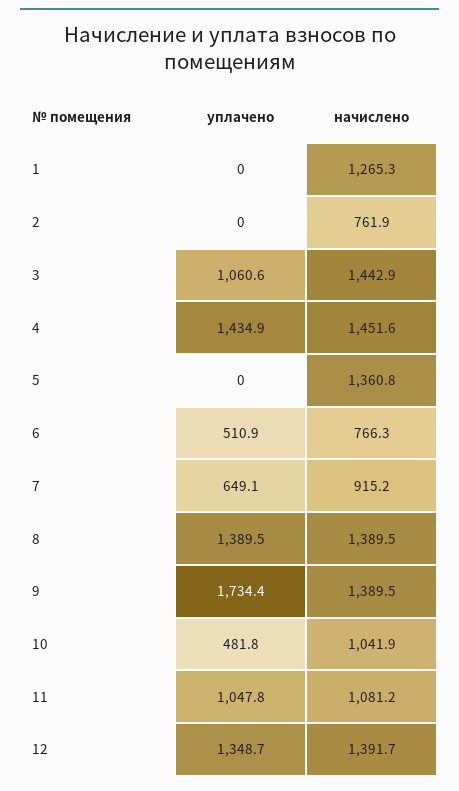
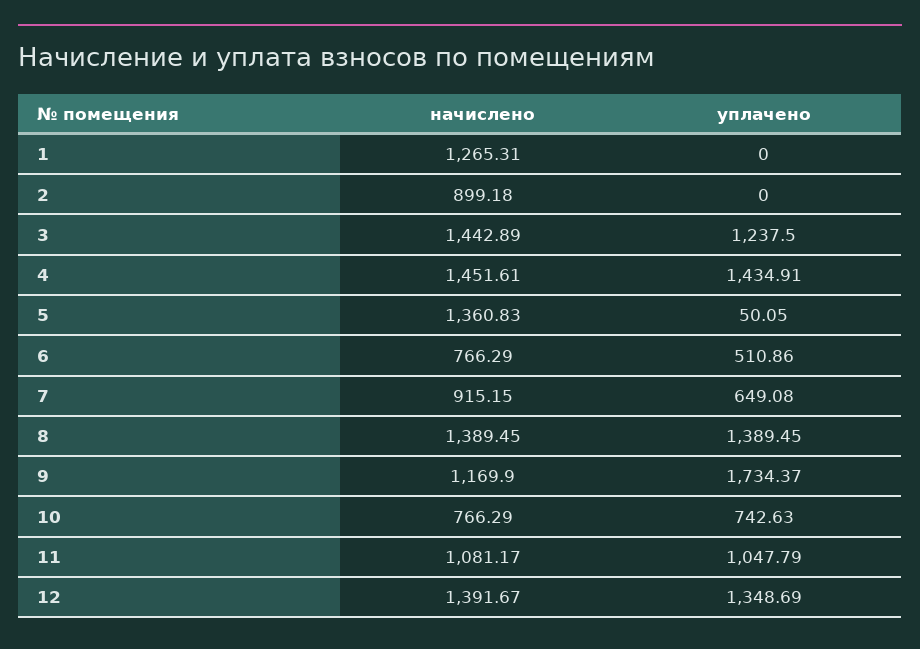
  {
    "уплачено": {
      "1": 0,
      "2": 0,
-     "3": 1060.6,
+     "3": 1237.5,
      "4": 1434.91,
-     "5": 0,
+     "5": 50.05,
      "6": 510.86,
      "7": 649.08,
      "8": 1389.45,
      "9": 1734.37,
-     "10": 481.8,
+     "10": 742.63,
      "11": 1047.79,
      "12": 1348.69
    },
    "начислено": {
      "1": 1265.31,
-     "2": 761.9,
+     "2": 899.18,
      "3": 1442.89,
      "4": 1451.61,
      "5": 1360.83,
      "6": 766.29,
      "7": 915.15,
      "8": 1389.45,
-     "9": 1389.5,
+     "9": 1169.9,
-     "10": 1041.9,
+     "10": 766.29,
      "11": 1081.17,
      "12": 1391.67
    }
  }

